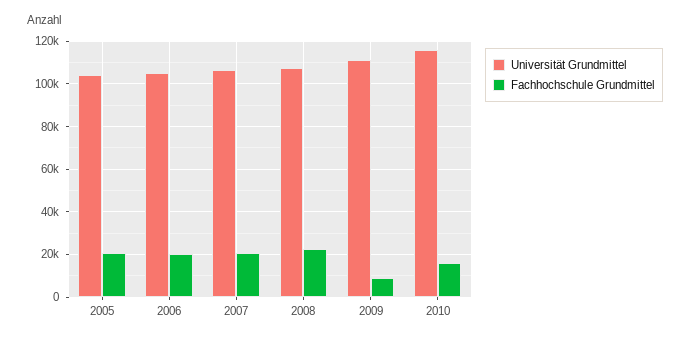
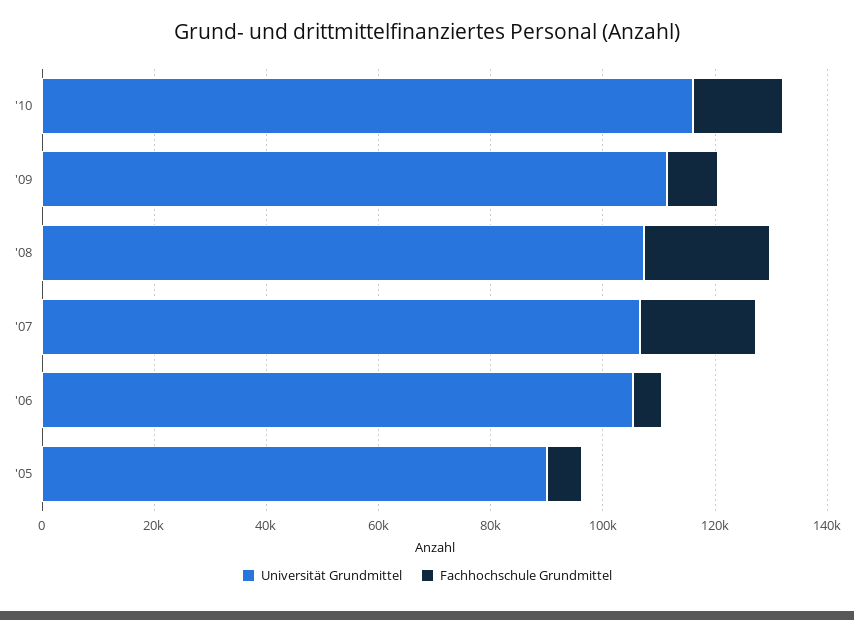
  {
    "Universität Grundmittel": {
-     "2005": 105000,
+     "2005": 90000,
      "2006": 105000,
      "2007": 105000,
      "2008": 105000,
      "2009": 110000,
      "2010": 115000
    },
    "Fachhochschule Grundmittel": {
-     "2005": 20000,
+     "2005": 5000,
-     "2006": 20000,
+     "2006": 5000,
      "2007": 20000,
      "2008": 20000,
      "2009": 10000,
      "2010": 15000
    }
  }

